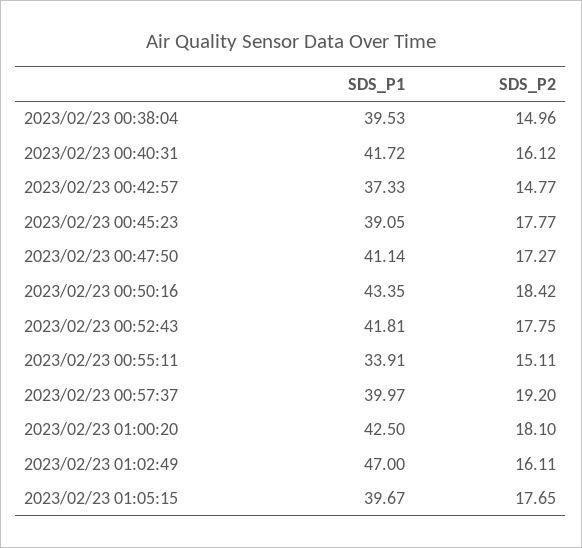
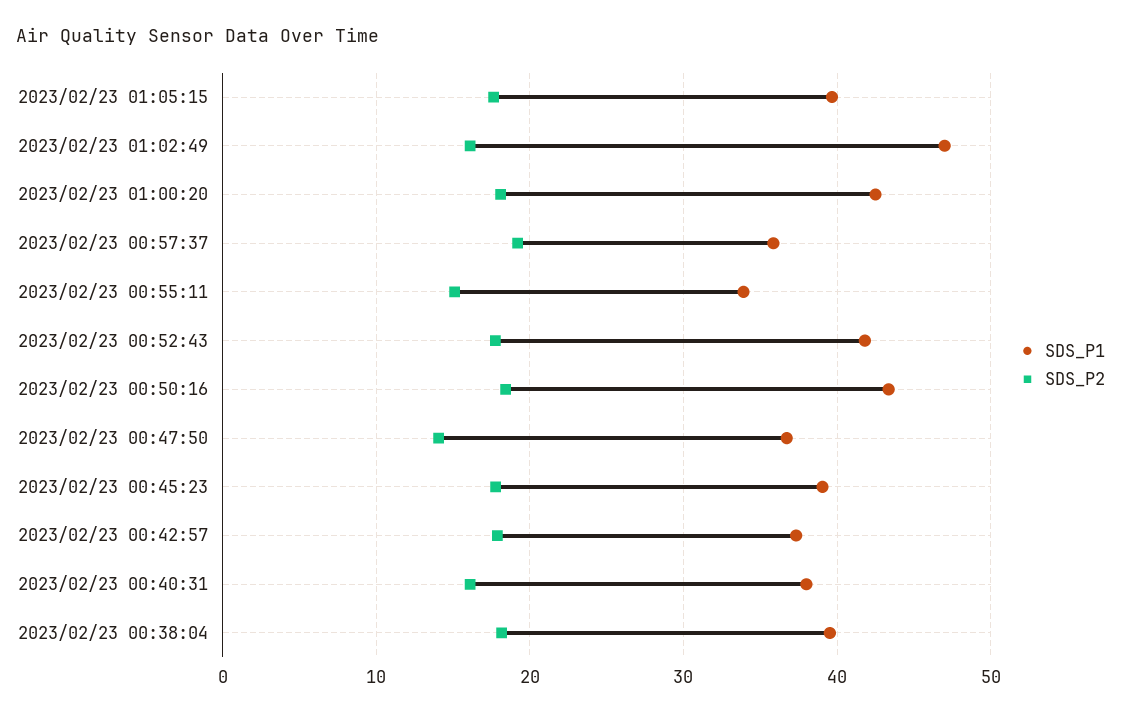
  {
    "SDS_P1": {
      "2023/02/23 00:38:04": 39.53,
-     "2023/02/23 00:40:31": 41.72,
+     "2023/02/23 00:40:31": 38,
      "2023/02/23 00:42:57": 37.33,
      "2023/02/23 00:45:23": 39.05,
-     "2023/02/23 00:47:50": 41.14,
+     "2023/02/23 00:47:50": 37,
      "2023/02/23 00:50:16": 43.35,
      "2023/02/23 00:52:43": 41.81,
      "2023/02/23 00:55:11": 33.91,
-     "2023/02/23 00:57:37": 39.97,
+     "2023/02/23 00:57:37": 36,
      "2023/02/23 01:00:20": 42.5,
      "2023/02/23 01:02:49": 47,
      "2023/02/23 01:05:15": 39.67
    },
    "SDS_P2": {
-     "2023/02/23 00:38:04": 14.96,
+     "2023/02/23 00:38:04": 18,
      "2023/02/23 00:40:31": 16.12,
-     "2023/02/23 00:42:57": 14.77,
+     "2023/02/23 00:42:57": 18,
      "2023/02/23 00:45:23": 17.77,
-     "2023/02/23 00:47:50": 17.27,
+     "2023/02/23 00:47:50": 14,
      "2023/02/23 00:50:16": 18.42,
      "2023/02/23 00:52:43": 17.75,
      "2023/02/23 00:55:11": 15.11,
      "2023/02/23 00:57:37": 19.2,
      "2023/02/23 01:00:20": 18.1,
      "2023/02/23 01:02:49": 16.11,
      "2023/02/23 01:05:15": 17.65
    }
  }

